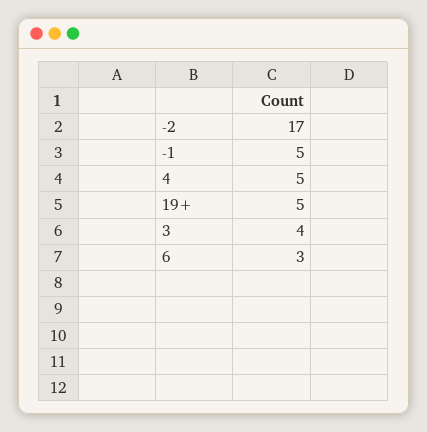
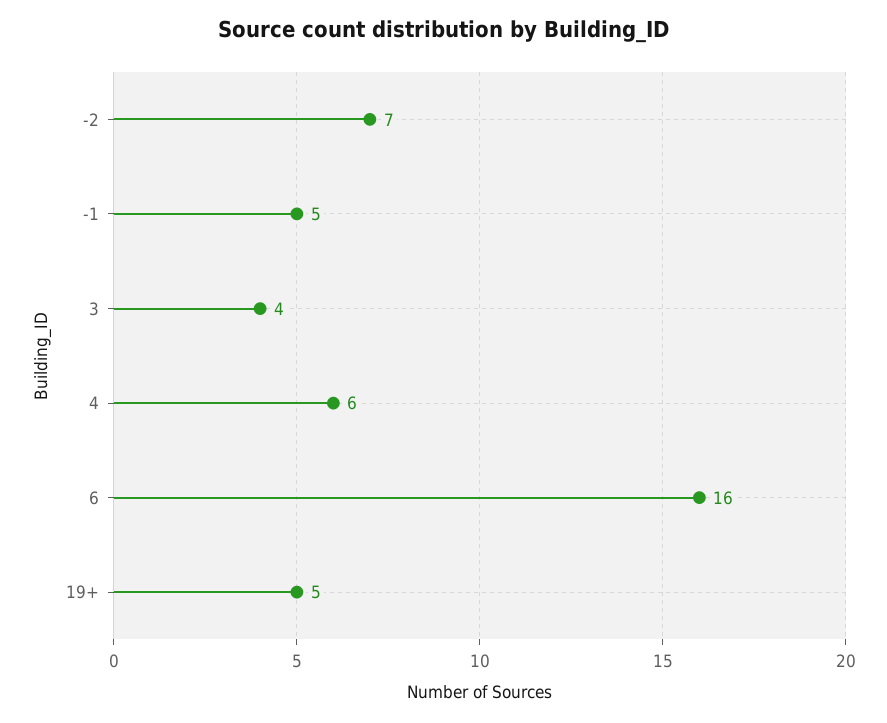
  {
-   "-2": 17,
+   "-2": 7,
    "-1": 5,
-   "4": 5,
+   "4": 6,
    "19+": 5,
    "3": 4,
-   "6": 3
+   "6": 16
  }

